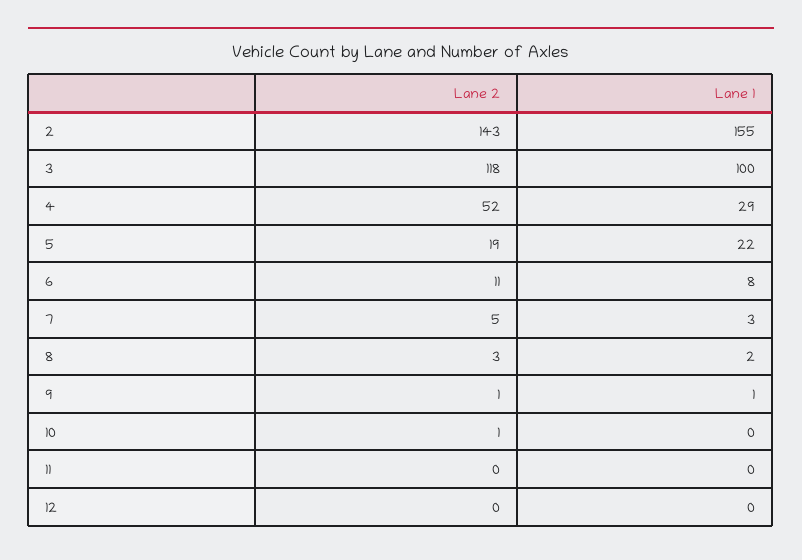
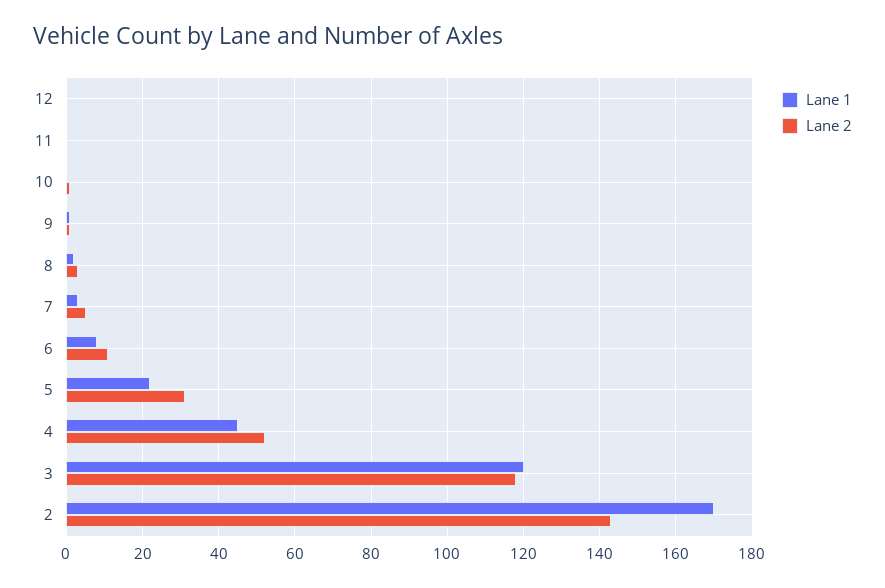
  {
    "Lane 2": {
      "2": 143,
      "3": 118,
      "4": 52,
-     "5": 19,
+     "5": 30,
      "6": 11,
      "7": 5,
      "8": 3,
      "9": 1,
      "10": 1,
      "11": 0,
      "12": 0
    },
    "Lane 1": {
-     "2": 155,
+     "2": 170,
-     "3": 100,
+     "3": 120,
-     "4": 29,
+     "4": 45,
      "5": 22,
      "6": 8,
      "7": 3,
      "8": 2,
      "9": 1,
      "10": 0,
      "11": 0,
      "12": 0
    }
  }

